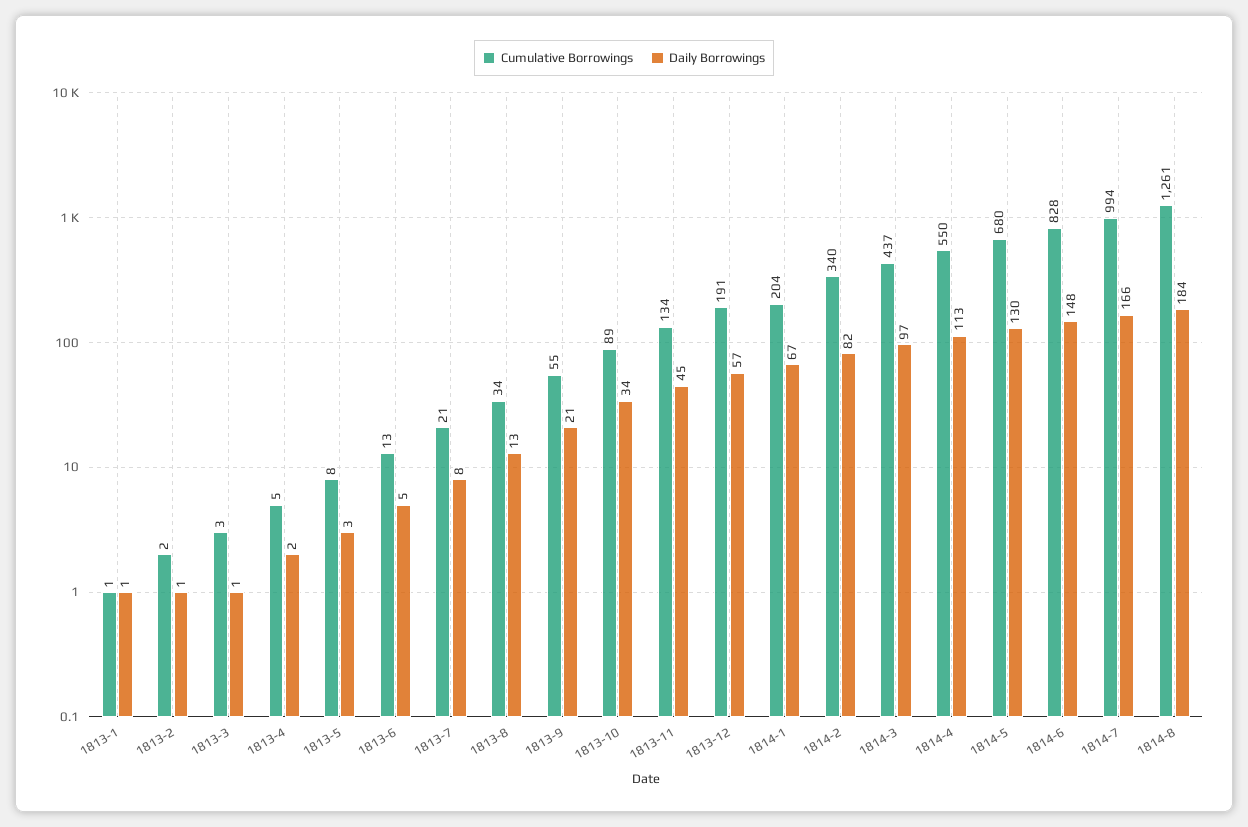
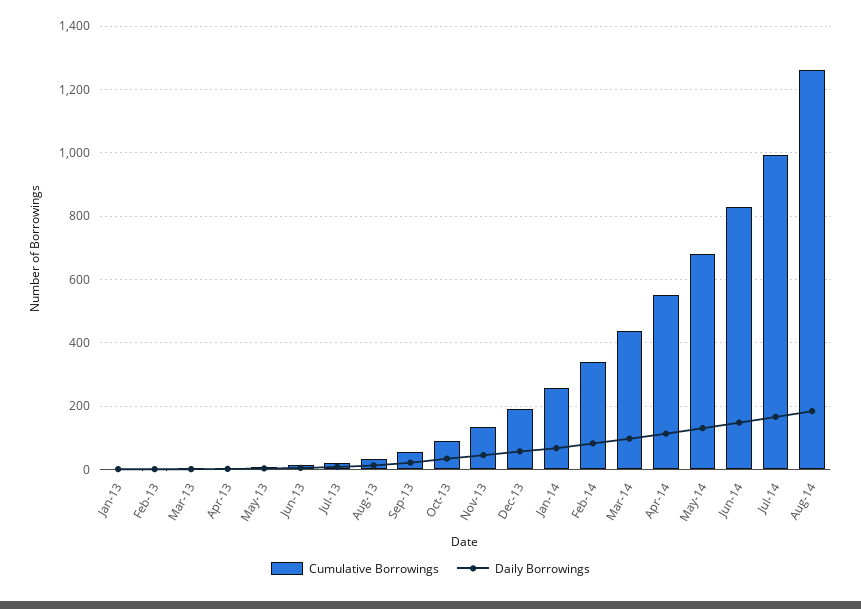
  {
    "Cumulative Borrowings": {
      "1813-1": 1,
      "1813-2": 2,
      "1813-3": 3,
      "1813-4": 5,
      "1813-5": 8,
      "1813-6": 13,
      "1813-7": 21,
      "1813-8": 34,
      "1813-9": 55,
      "1813-10": 89,
      "1813-11": 134,
      "1813-12": 191,
-     "1814-1": 204,
+     "1814-1": 260,
      "1814-2": 340,
      "1814-3": 437,
      "1814-4": 550,
      "1814-5": 680,
      "1814-6": 828,
      "1814-7": 994,
      "1814-8": 1261
    },
    "Daily Borrowings": {
      "1813-1": 1,
      "1813-2": 1,
      "1813-3": 1,
      "1813-4": 2,
      "1813-5": 3,
      "1813-6": 5,
      "1813-7": 8,
      "1813-8": 13,
      "1813-9": 21,
      "1813-10": 34,
      "1813-11": 45,
      "1813-12": 57,
      "1814-1": 67,
      "1814-2": 82,
      "1814-3": 97,
      "1814-4": 113,
      "1814-5": 130,
      "1814-6": 148,
      "1814-7": 166,
      "1814-8": 184
    }
  }

